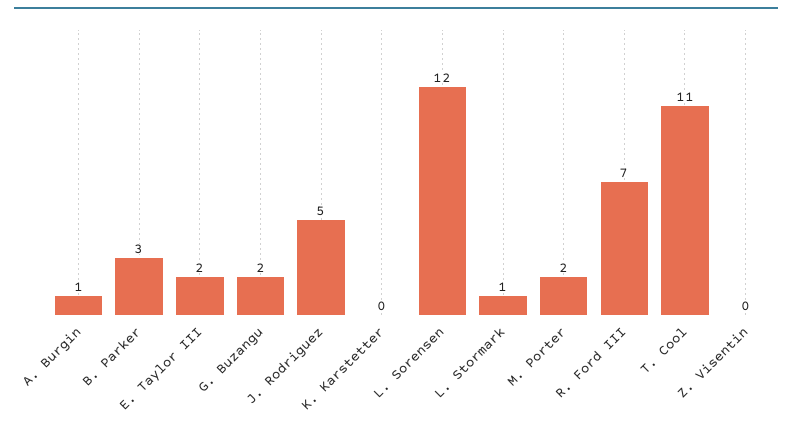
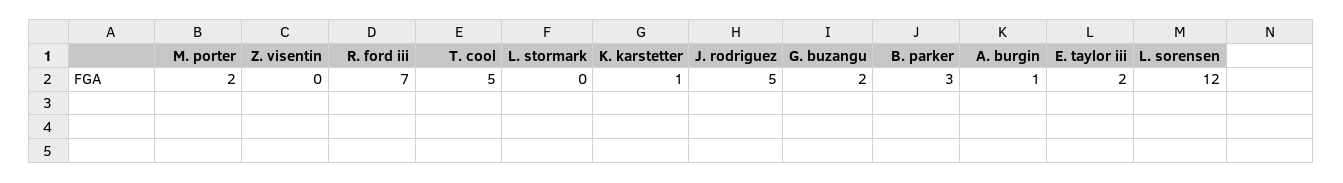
  {
    "A. Burgin": 1,
    "B. Parker": 3,
    "E. Taylor III": 2,
    "G. Buzangu": 2,
    "J. Rodriguez": 5,
-   "K. Karstetter": 0,
+   "K. Karstetter": 1,
    "L. Sorensen": 12,
-   "L. Stormark": 1,
+   "L. Stormark": 0,
    "M. Porter": 2,
    "R. Ford III": 7,
-   "T. Cool": 11,
+   "T. Cool": 5,
    "Z. Visentin": 0
  }

